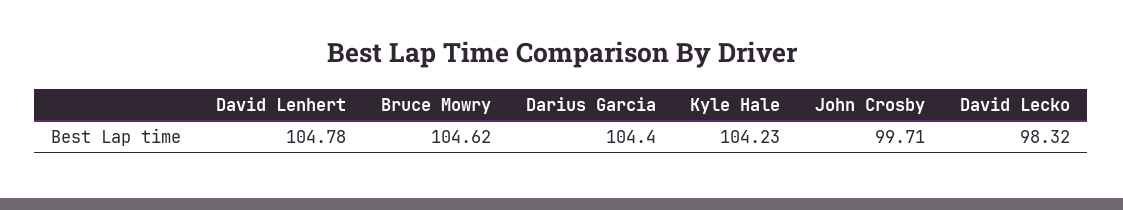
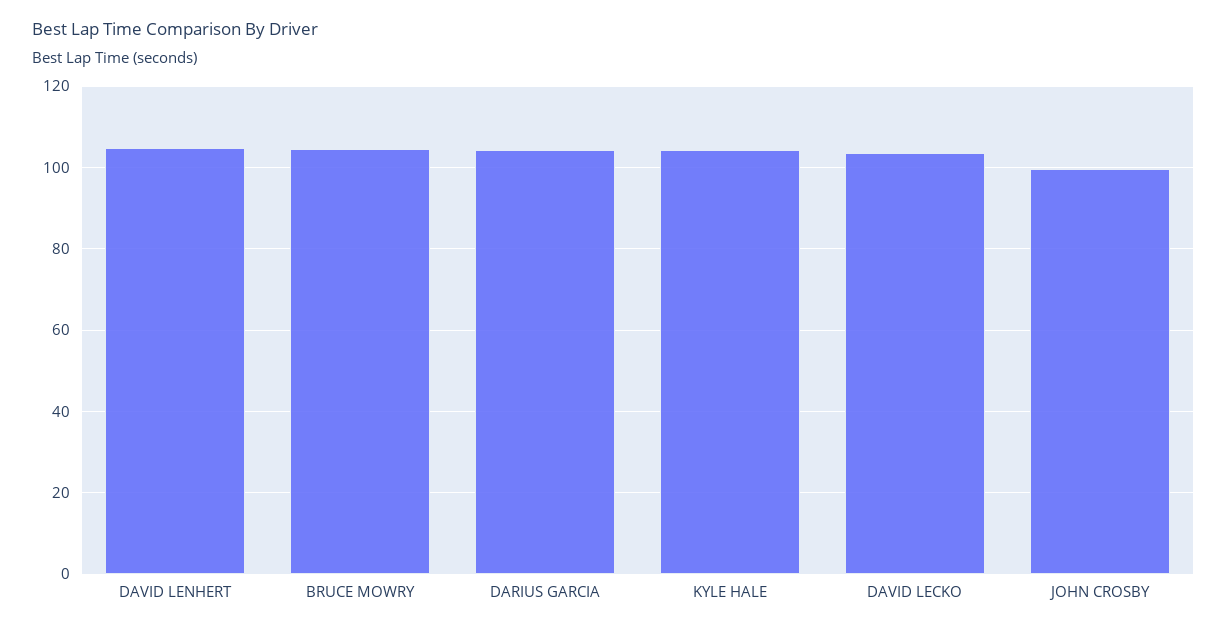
  {
    "David Lenhert": 104.78,
    "Bruce Mowry": 104.62,
    "Darius Garcia": 104.4,
    "Kyle Hale": 104.23,
    "John Crosby": 99.71,
-   "David Lecko": 98.32
+   "David Lecko": 104
  }

